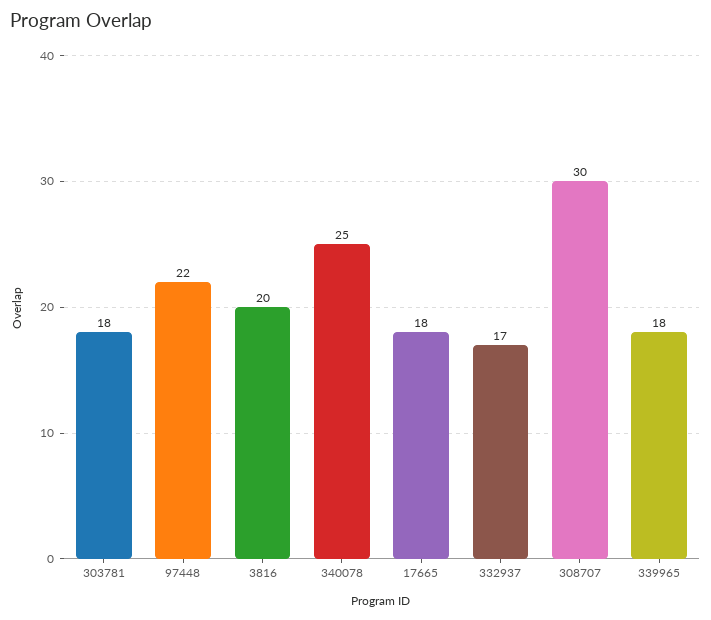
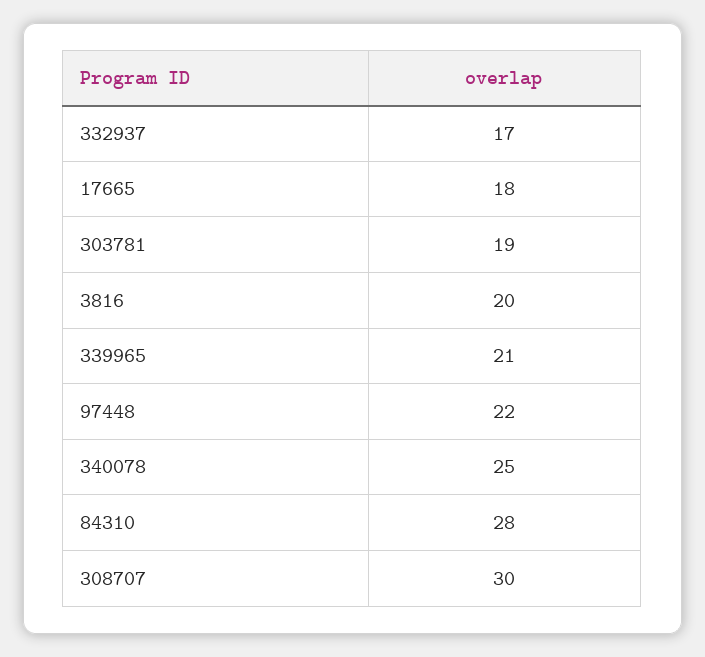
  {
-   "303781": 18,
+   "303781": 19,
    "97448": 22,
    "3816": 20,
    "340078": 25,
    "17665": 18,
    "332937": 17,
    "308707": 30,
-   "339965": 18
+   "339965": 21,
+   "84310": 28
  }

